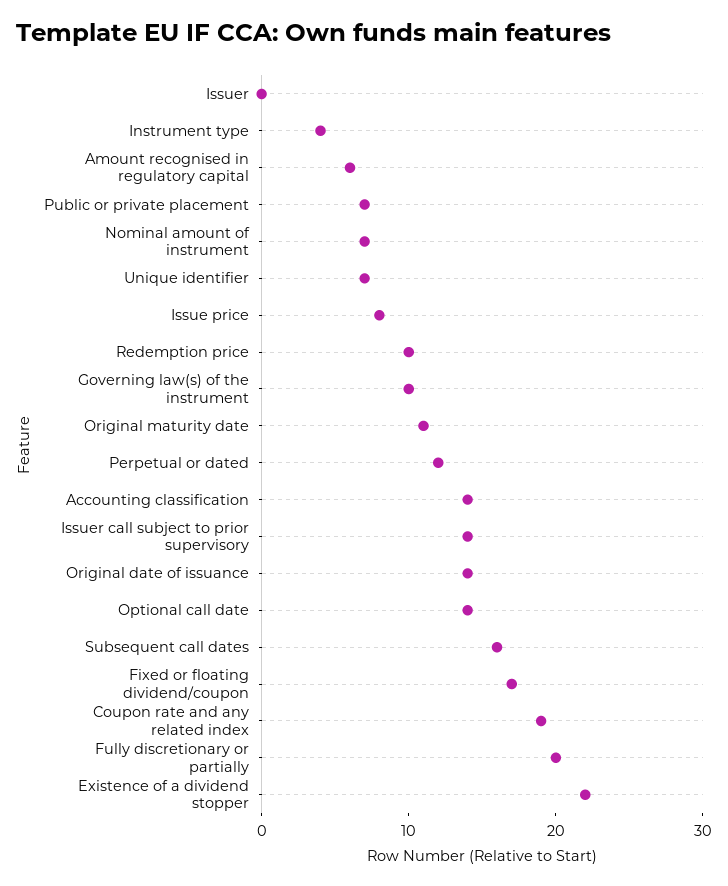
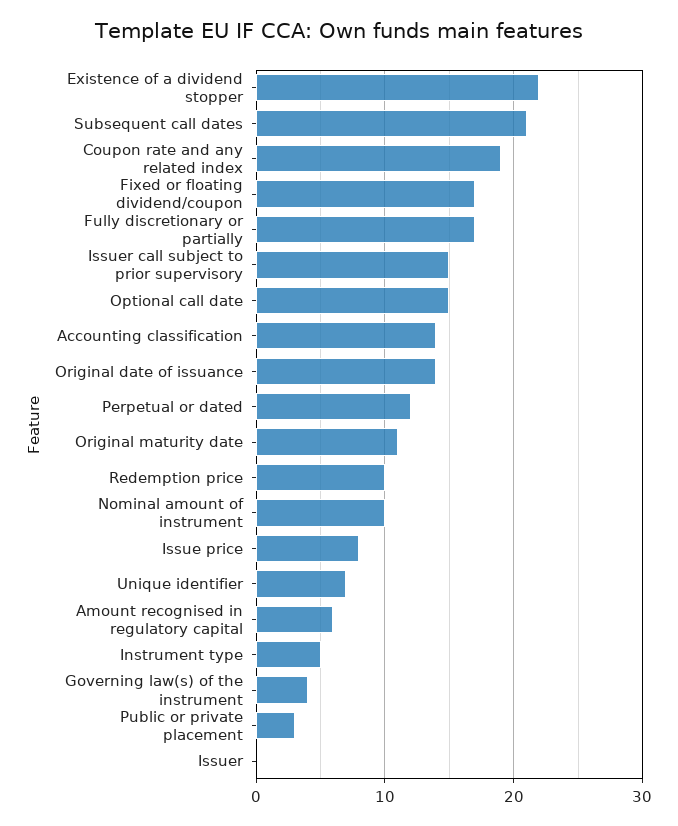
  {
    "Issuer": 0,
-   "Instrument type": 4,
+   "Instrument type": 5,
    "Amount recognised in regulatory capital": 6,
-   "Public or private placement": 7,
+   "Public or private placement": 3,
-   "Nominal amount of instrument": 7,
+   "Nominal amount of instrument": 10,
    "Unique identifier": 7,
    "Issue price": 8,
    "Redemption price": 10,
-   "Governing law(s) of the instrument": 10,
+   "Governing law(s) of the instrument": 4,
    "Original maturity date": 11,
    "Perpetual or dated": 12,
    "Accounting classification": 14,
-   "Issuer call subject to prior supervisory": 14,
+   "Issuer call subject to prior supervisory": 15,
    "Original date of issuance": 14,
-   "Optional call date": 14,
+   "Optional call date": 15,
-   "Subsequent call dates": 16,
+   "Subsequent call dates": 21,
    "Fixed or floating dividend/coupon": 17,
    "Coupon rate and any related index": 19,
-   "Fully discretionary or partially": 20,
+   "Fully discretionary or partially": 17,
    "Existence of a dividend stopper": 22
  }

